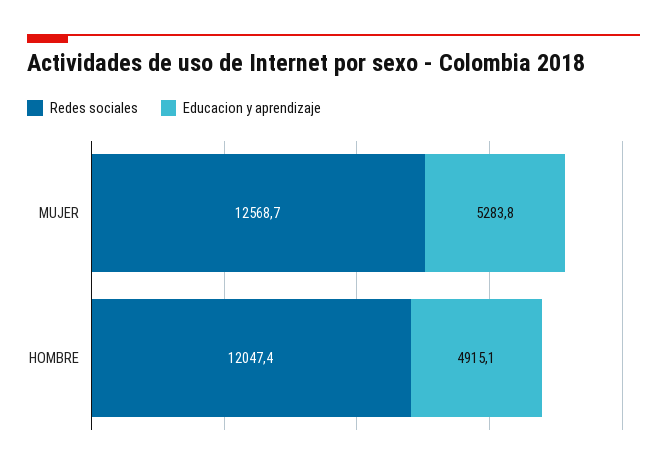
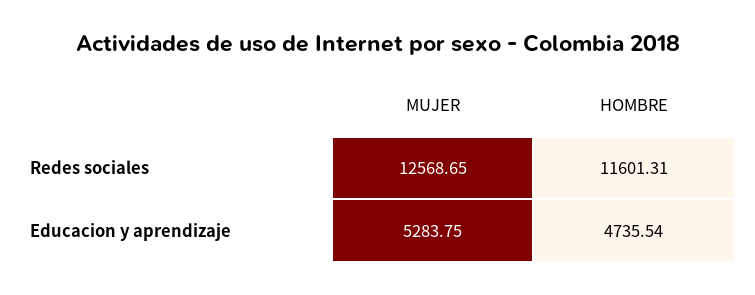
  {
    "Redes sociales": {
      "MUJER": 12568.65,
-     "HOMBRE": 12047.4
+     "HOMBRE": 11601.31
    },
    "Educacion y aprendizaje": {
      "MUJER": 5283.75,
-     "HOMBRE": 4915.1
+     "HOMBRE": 4735.54
    }
  }

